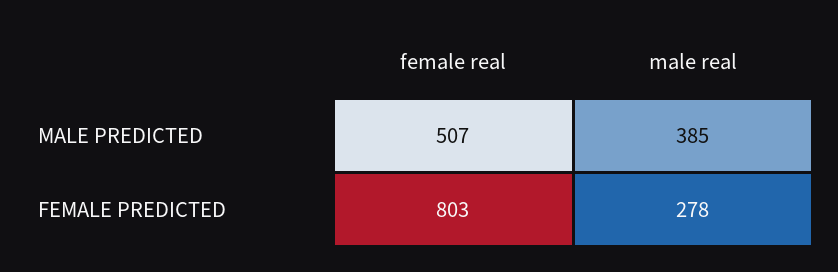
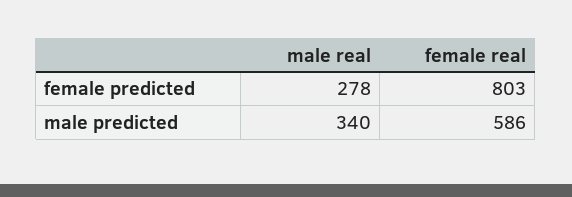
  {
    "female real": {
-     "MALE PREDICTED": 507,
+     "MALE PREDICTED": 586,
      "FEMALE PREDICTED": 803
    },
    "male real": {
-     "MALE PREDICTED": 385,
+     "MALE PREDICTED": 340,
      "FEMALE PREDICTED": 278
    }
  }

